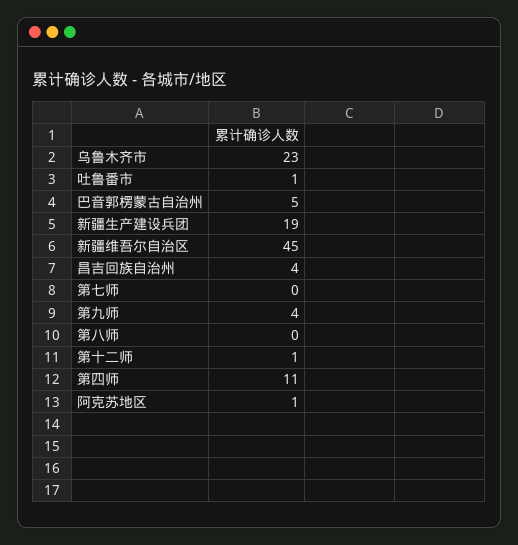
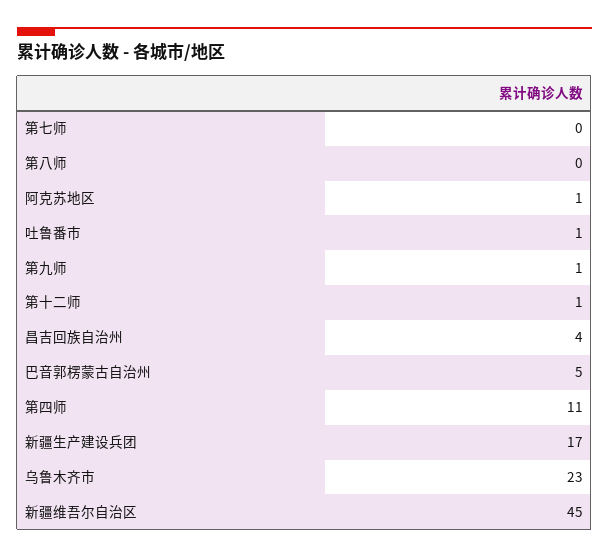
  {
    "乌鲁木齐市": 23,
    "吐鲁番市": 1,
    "巴音郭楞蒙古自治州": 5,
-   "新疆生产建设兵团": 19,
+   "新疆生产建设兵团": 17,
    "新疆维吾尔自治区": 45,
    "昌吉回族自治州": 4,
    "第七师": 0,
-   "第九师": 4,
+   "第九师": 1,
    "第八师": 0,
    "第十二师": 1,
    "第四师": 11,
    "阿克苏地区": 1
  }

